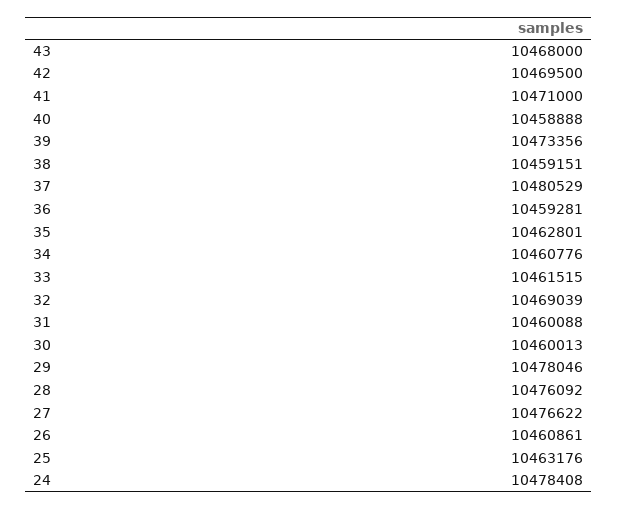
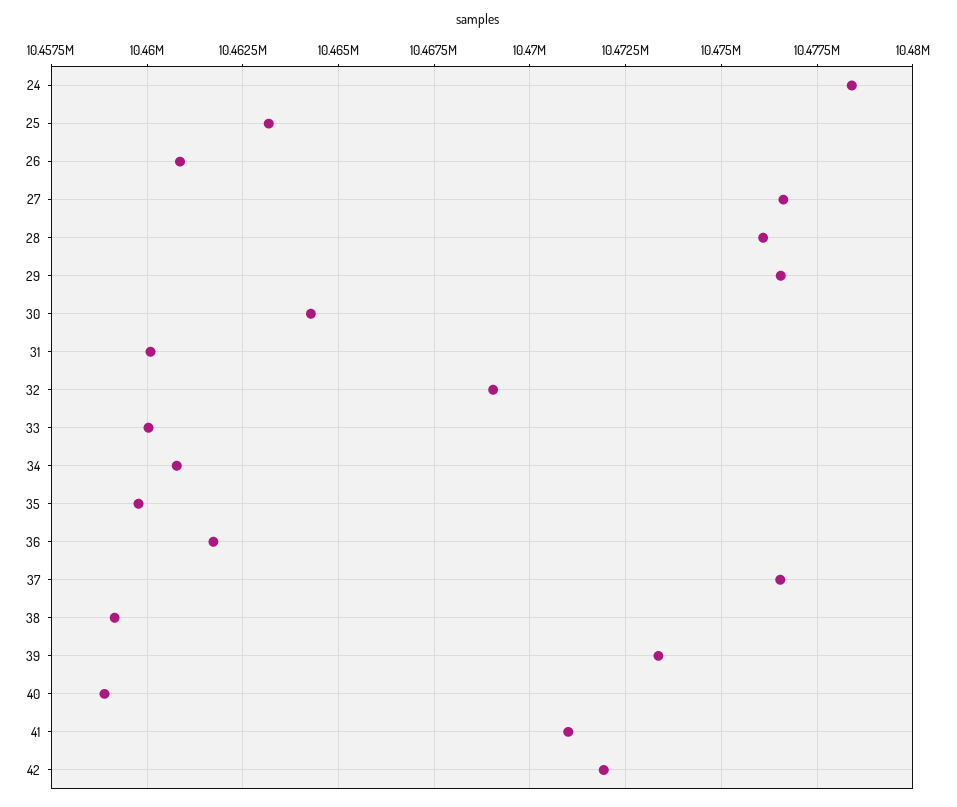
  {
-   "43": 10468000,
-   "42": 10469500,
+   "42": 10472000,
    "41": 10471000,
    "40": 10458888,
    "39": 10473356,
    "38": 10459151,
-   "37": 10480529,
+   "37": 10476500,
-   "36": 10459281,
+   "36": 10461750,
-   "35": 10462801,
+   "35": 10459750,
    "34": 10460776,
-   "33": 10461515,
+   "33": 10460000,
    "32": 10469039,
    "31": 10460088,
-   "30": 10460013,
+   "30": 10464250,
-   "29": 10478046,
+   "29": 10476500,
    "28": 10476092,
    "27": 10476622,
    "26": 10460861,
    "25": 10463176,
    "24": 10478408
  }

